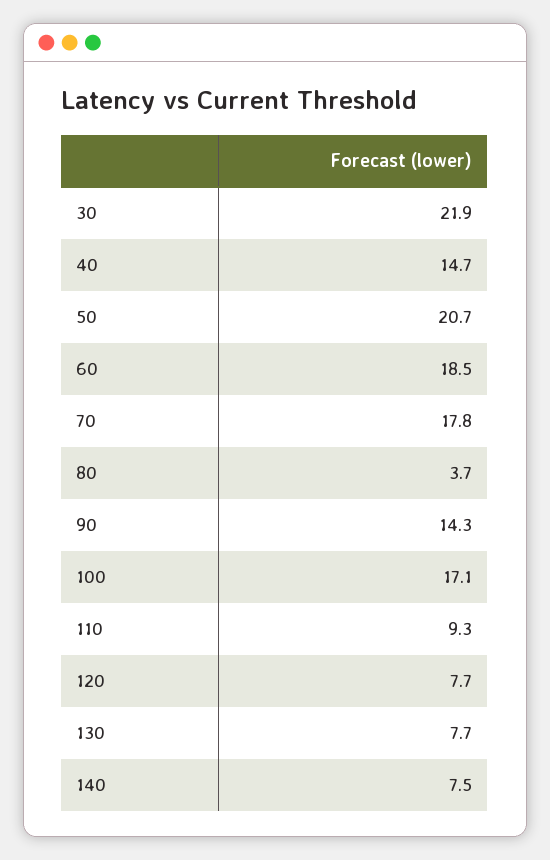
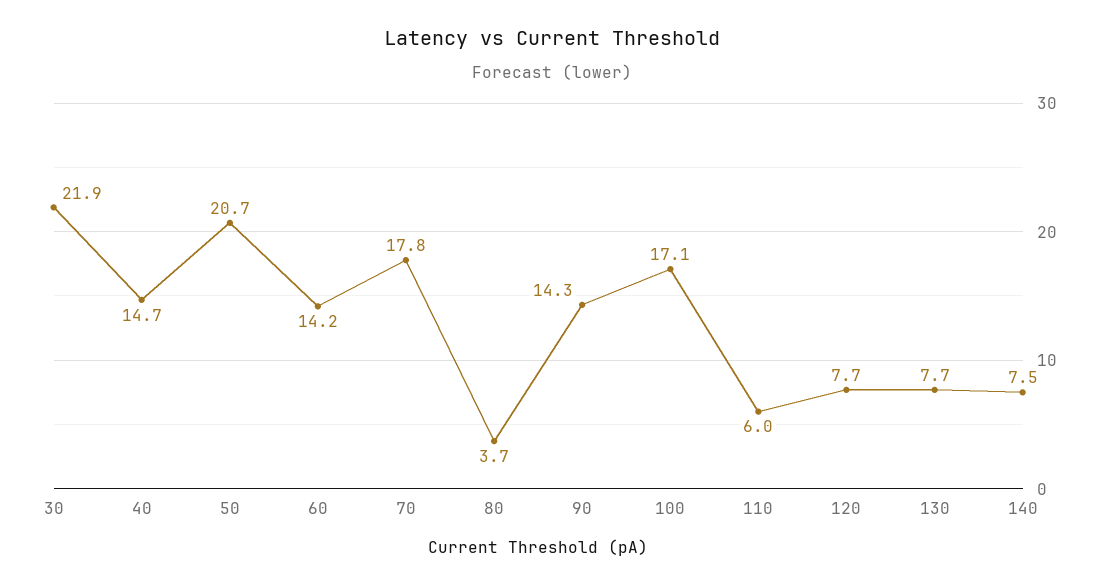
  {
    "30": 21.9,
    "40": 14.7,
    "50": 20.7,
-   "60": 18.5,
+   "60": 14.2,
    "70": 17.8,
    "80": 3.7,
    "90": 14.3,
    "100": 17.1,
-   "110": 9.3,
+   "110": 6,
    "120": 7.7,
    "130": 7.7,
    "140": 7.5
  }

